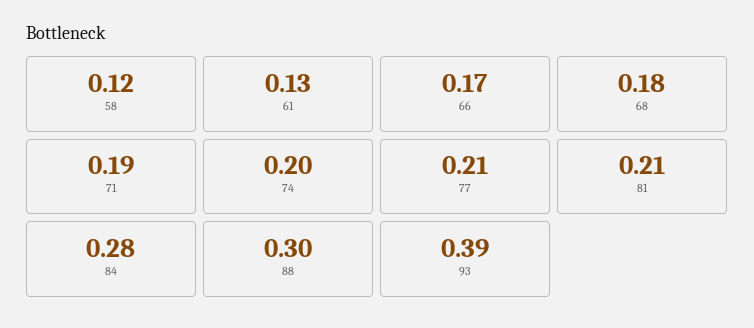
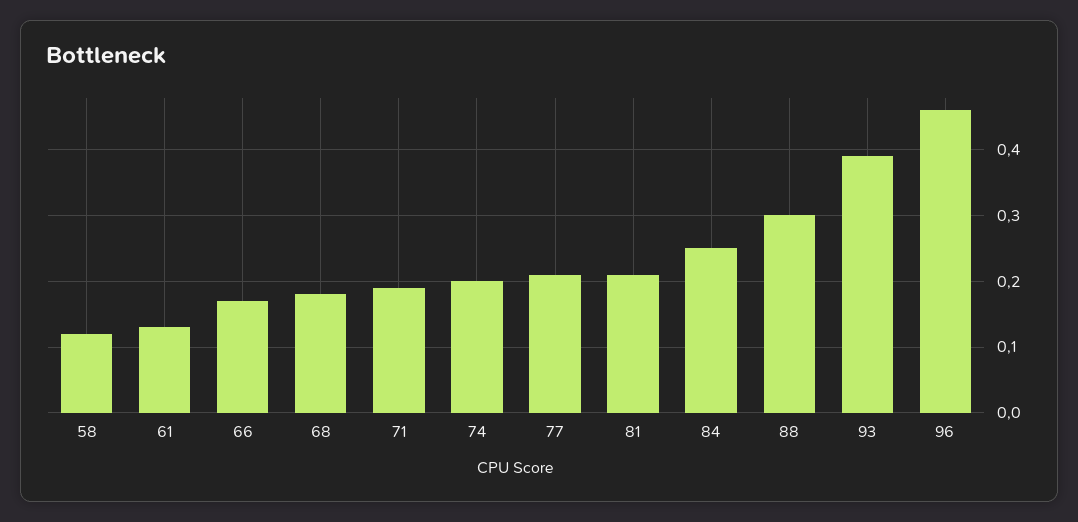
  {
    "58": 0.12,
    "61": 0.13,
    "66": 0.17,
    "68": 0.18,
    "71": 0.19,
    "74": 0.2,
    "77": 0.21,
    "81": 0.21,
-   "84": 0.28,
+   "84": 0.25,
    "88": 0.3,
-   "93": 0.39
+   "93": 0.39,
+   "96": 0.46
  }

